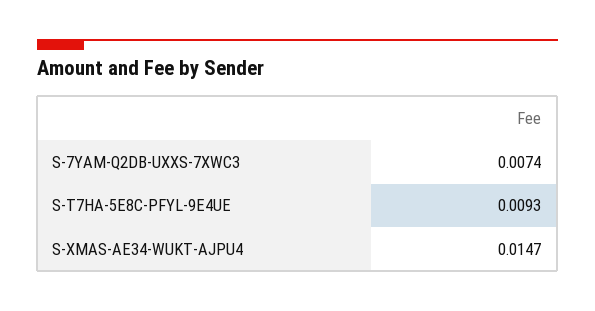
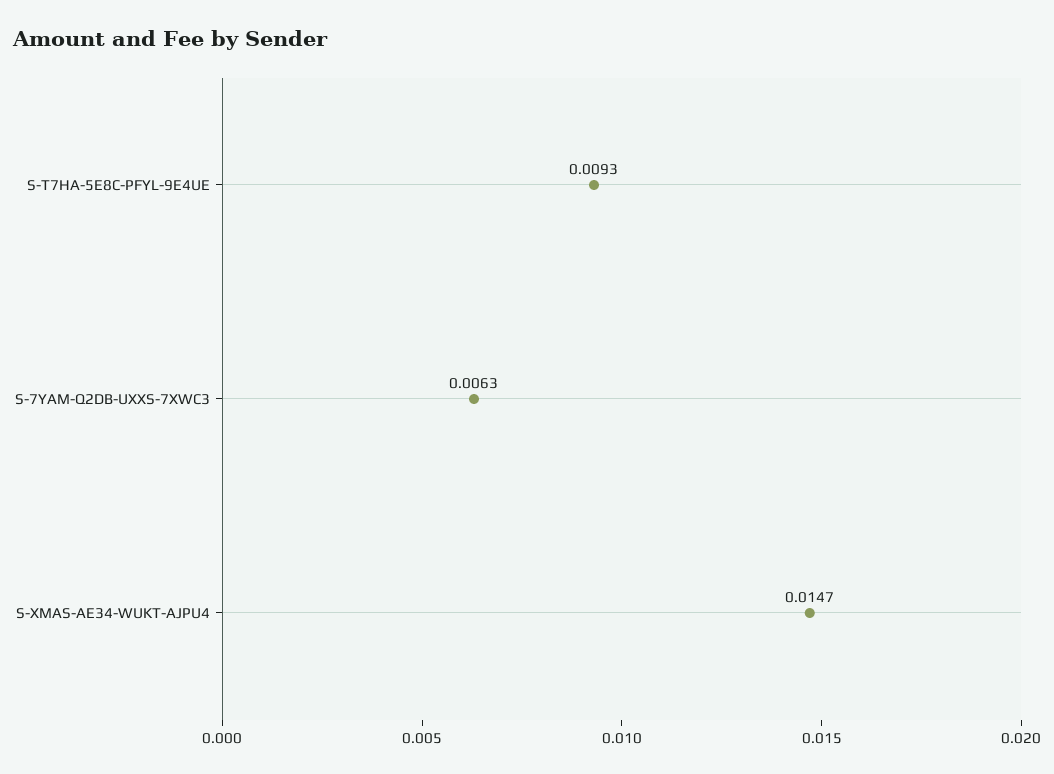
  {
-   "S-7YAM-Q2DB-UXXS-7XWC3": 0.0074,
+   "S-7YAM-Q2DB-UXXS-7XWC3": 0.0063,
    "S-T7HA-5E8C-PFYL-9E4UE": 0.0093,
    "S-XMAS-AE34-WUKT-AJPU4": 0.0147
  }

